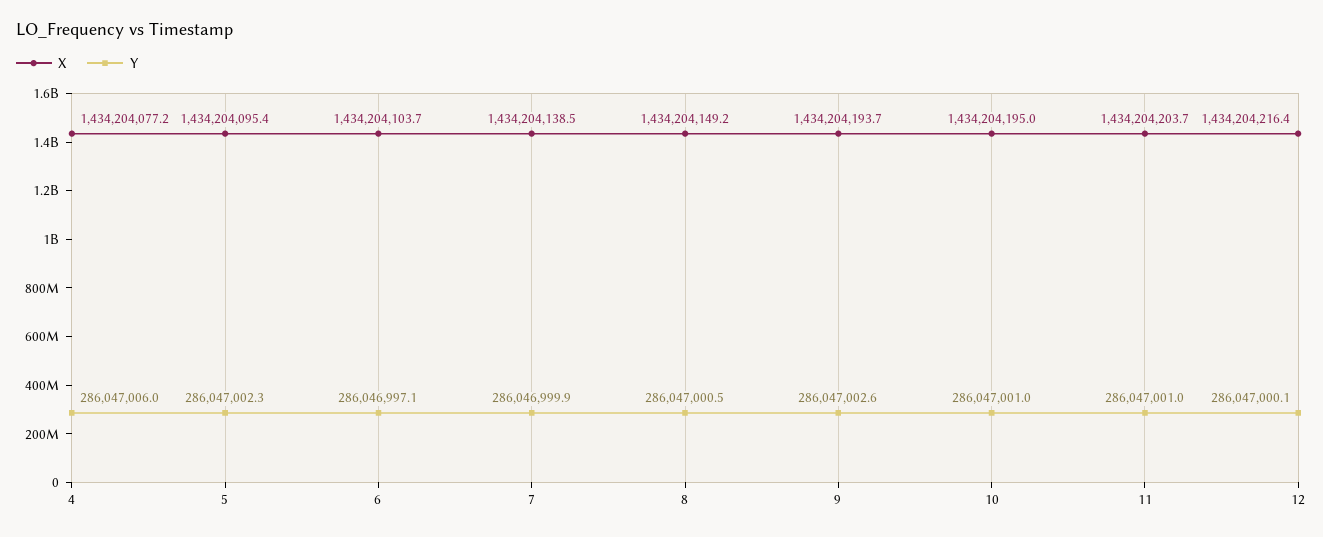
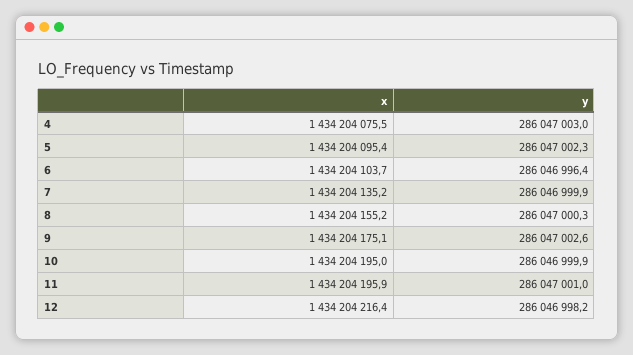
  {
    "X": {
-     "4": 1434204077.2,
+     "4": 1434204075.5,
      "5": 1434204095.4,
      "6": 1434204103.7,
-     "7": 1434204138.5,
+     "7": 1434204135.2,
-     "8": 1434204149.2,
+     "8": 1434204155.2,
-     "9": 1434204193.7,
+     "9": 1434204175.1,
      "10": 1434204195,
-     "11": 1434204203.7,
+     "11": 1434204195.9,
      "12": 1434204216.4
    },
    "Y": {
-     "4": 286047006,
+     "4": 286047003,
      "5": 286047002.3,
-     "6": 286046997.1,
+     "6": 286046996.4,
      "7": 286046999.9,
-     "8": 286047000.5,
+     "8": 286047000.3,
      "9": 286047002.6,
-     "10": 286047001,
+     "10": 286046999.9,
      "11": 286047001,
-     "12": 286047000.1
+     "12": 286046998.2
    }
  }

